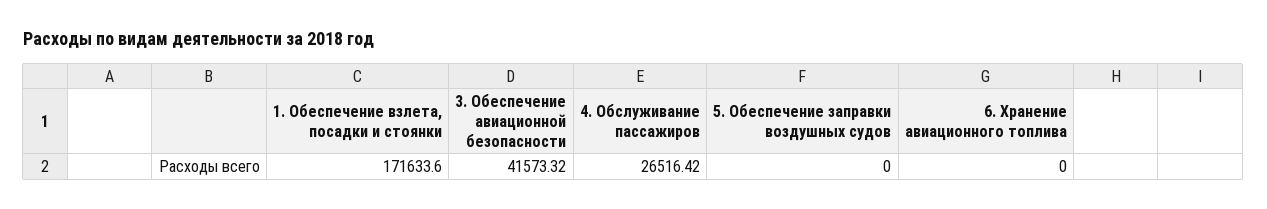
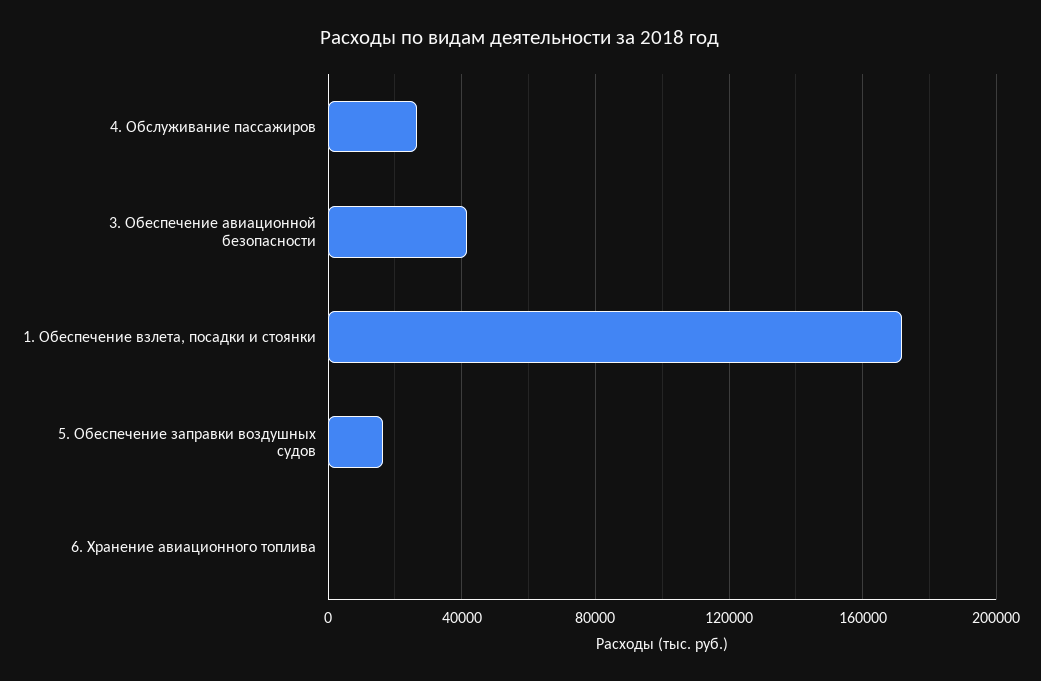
  {
    "1. Обеспечение взлета, посадки и стоянки": 171633.6,
    "3. Обеспечение авиационной безопасности": 41573.32,
    "4. Обслуживание пассажиров": 26516.42,
-   "5. Обеспечение заправки воздушных судов": 0,
+   "5. Обеспечение заправки воздушных судов": 15000,
    "6. Хранение авиационного топлива": 0
  }

